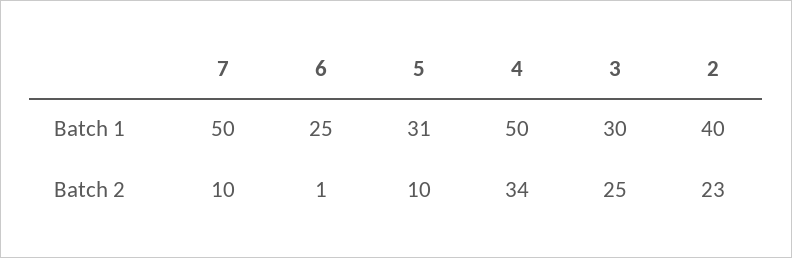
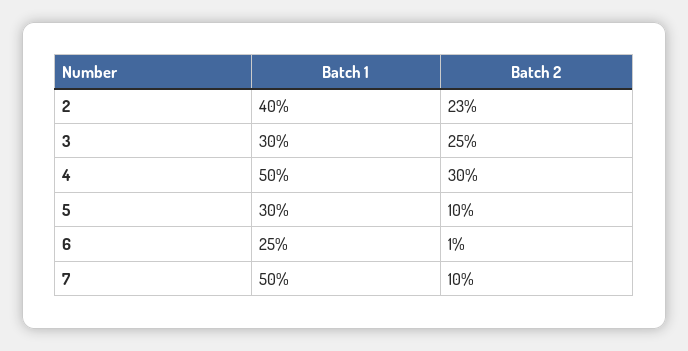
  {
    "7": {
      "Batch 1": 50,
      "Batch 2": 10
    },
    "6": {
      "Batch 1": 25,
      "Batch 2": 1
    },
    "5": {
-     "Batch 1": 31,
+     "Batch 1": 30,
      "Batch 2": 10
    },
    "4": {
      "Batch 1": 50,
-     "Batch 2": 34
+     "Batch 2": 30
    },
    "3": {
      "Batch 1": 30,
      "Batch 2": 25
    },
    "2": {
      "Batch 1": 40,
      "Batch 2": 23
    }
  }

